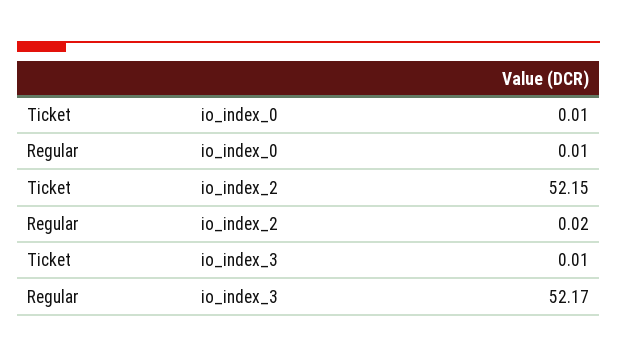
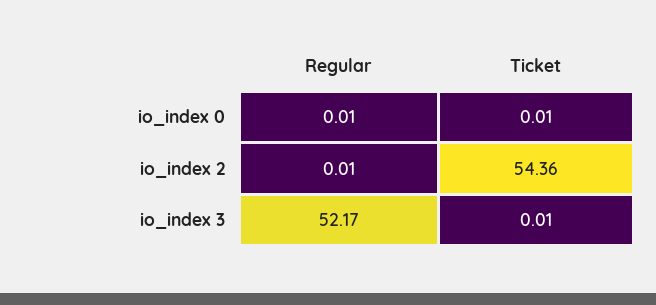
  {
    "Ticket": {
      "io_index_0": 0.01,
-     "io_index_2": 52.15,
+     "io_index_2": 54.36,
      "io_index_3": 0.01
    },
    "Regular": {
      "io_index_0": 0.01,
-     "io_index_2": 0.02,
+     "io_index_2": 0.01,
      "io_index_3": 52.17
    }
  }

